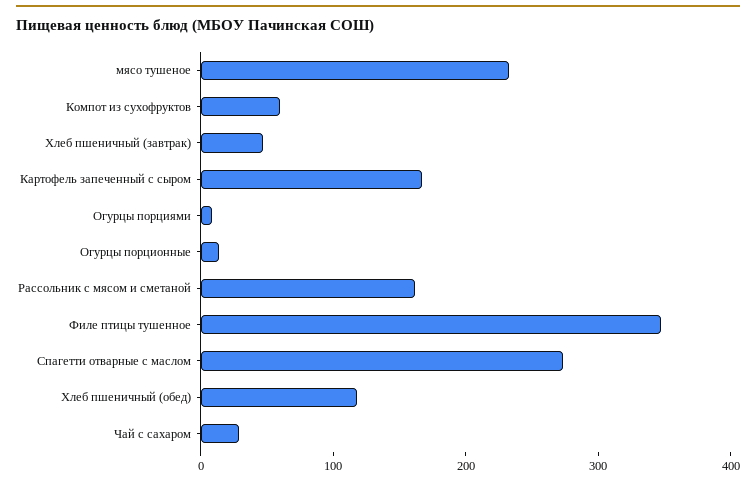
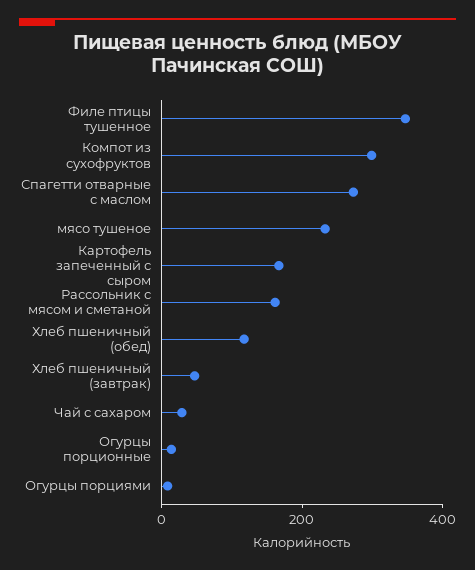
  {
    "мясо тушеное": 240,
-   "Компот из сухофруктов": 60,
+   "Компот из сухофруктов": 300,
    "Хлеб пшеничный (завтрак)": 40,
    "Картофель запеченный с сыром": 160,
    "Огурцы порциями": 0,
    "Огурцы порционные": 20,
    "Рассольник с мясом и сметаной": 160,
    "Филе птицы тушенное": 340,
    "Спагетти отварные с маслом": 280,
    "Хлеб пшеничный (обед)": 120,
    "Чай с сахаром": 20
  }

